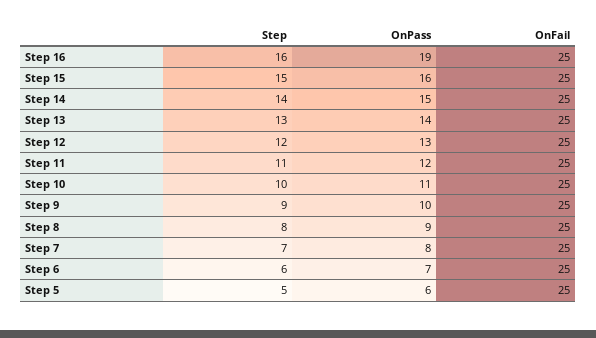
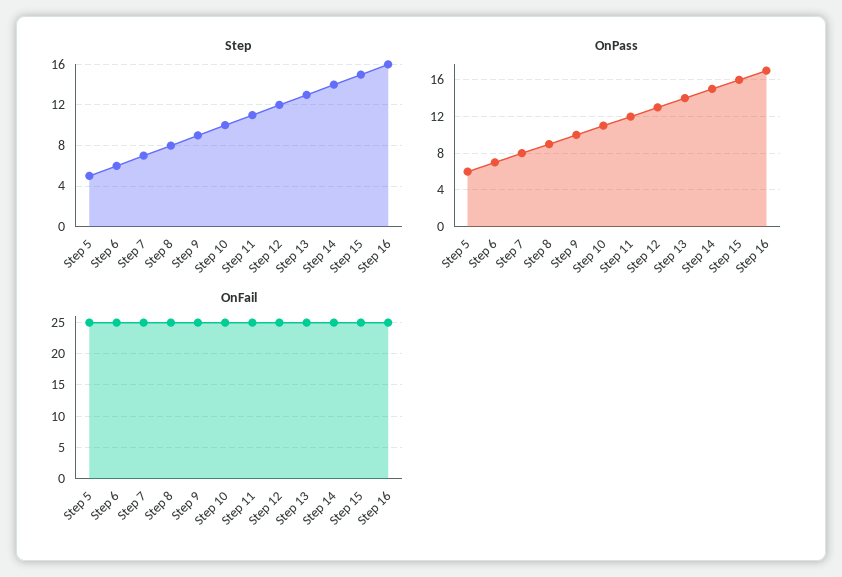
  {
    "Step": {
      "Step 16": 16,
      "Step 15": 15,
      "Step 14": 14,
      "Step 13": 13,
      "Step 12": 12,
      "Step 11": 11,
      "Step 10": 10,
      "Step 9": 9,
      "Step 8": 8,
      "Step 7": 7,
      "Step 6": 6,
      "Step 5": 5
    },
    "OnPass": {
-     "Step 16": 19,
+     "Step 16": 17,
      "Step 15": 16,
      "Step 14": 15,
      "Step 13": 14,
      "Step 12": 13,
      "Step 11": 12,
      "Step 10": 11,
      "Step 9": 10,
      "Step 8": 9,
      "Step 7": 8,
      "Step 6": 7,
      "Step 5": 6
    },
    "OnFail": {
      "Step 16": 25,
      "Step 15": 25,
      "Step 14": 25,
      "Step 13": 25,
      "Step 12": 25,
      "Step 11": 25,
      "Step 10": 25,
      "Step 9": 25,
      "Step 8": 25,
      "Step 7": 25,
      "Step 6": 25,
      "Step 5": 25
    }
  }

